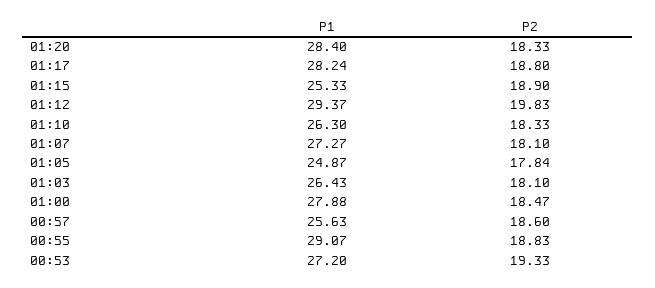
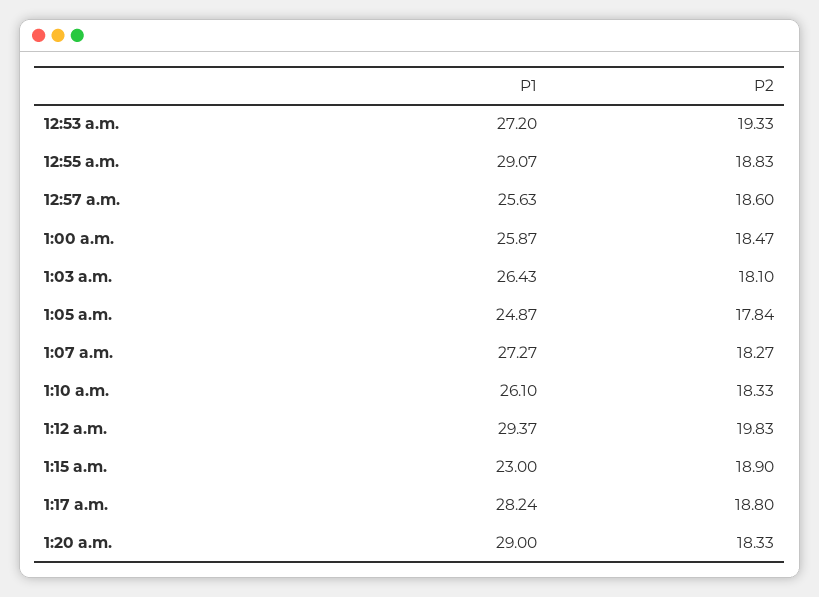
  {
    "P1": {
-     "01:20": 28.4,
+     "01:20": 29,
      "01:17": 28.24,
-     "01:15": 25.33,
+     "01:15": 23,
      "01:12": 29.37,
-     "01:10": 26.3,
+     "01:10": 26.1,
      "01:07": 27.27,
      "01:05": 24.87,
      "01:03": 26.43,
-     "01:00": 27.88,
+     "01:00": 25.87,
      "00:57": 25.63,
      "00:55": 29.07,
      "00:53": 27.2
    },
    "P2": {
      "01:20": 18.33,
      "01:17": 18.8,
      "01:15": 18.9,
      "01:12": 19.83,
      "01:10": 18.33,
-     "01:07": 18.1,
+     "01:07": 18.27,
      "01:05": 17.84,
      "01:03": 18.1,
      "01:00": 18.47,
      "00:57": 18.6,
      "00:55": 18.83,
      "00:53": 19.33
    }
  }

